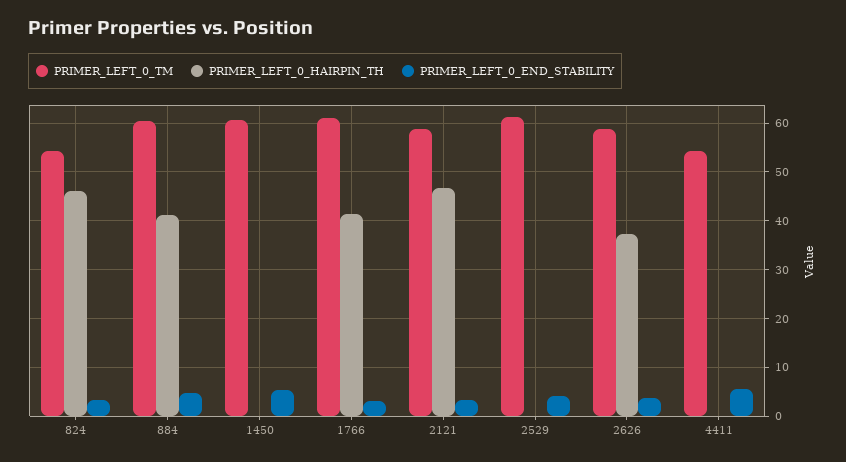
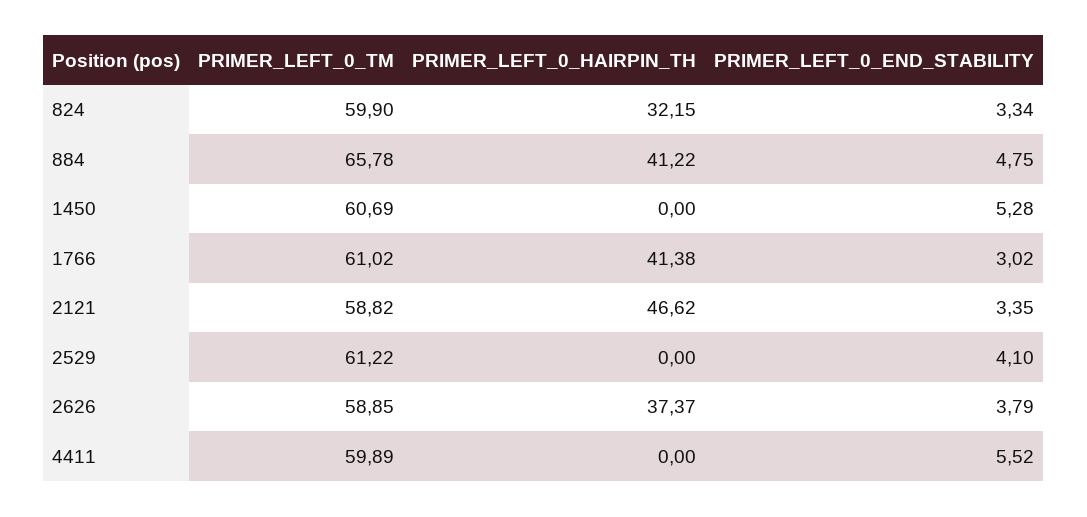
  {
    "PRIMER_LEFT_0_TM": {
-     "824": 54,
+     "824": 59.9,
-     "884": 60,
+     "884": 65.78,
      "1450": 60.69,
      "1766": 61.02,
      "2121": 58.82,
      "2529": 61.22,
      "2626": 58.85,
-     "4411": 54
+     "4411": 59.89
    },
    "PRIMER_LEFT_0_HAIRPIN_TH": {
-     "824": 46,
+     "824": 32.15,
      "884": 41.22,
      "1450": 0,
      "1766": 41.38,
      "2121": 46.62,
      "2529": 0,
      "2626": 37.37,
      "4411": 0
    },
    "PRIMER_LEFT_0_END_STABILITY": {
      "824": 3.34,
      "884": 4.75,
      "1450": 5.28,
      "1766": 3.02,
      "2121": 3.35,
      "2529": 4.1,
      "2626": 3.79,
      "4411": 5.52
    }
  }

